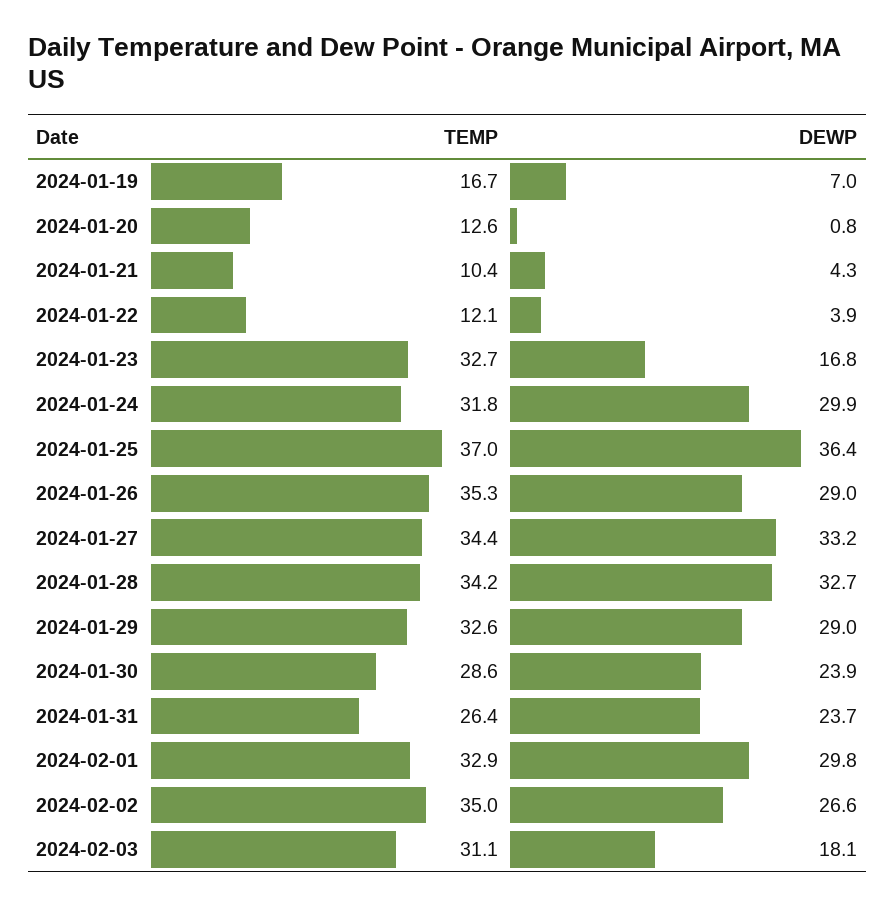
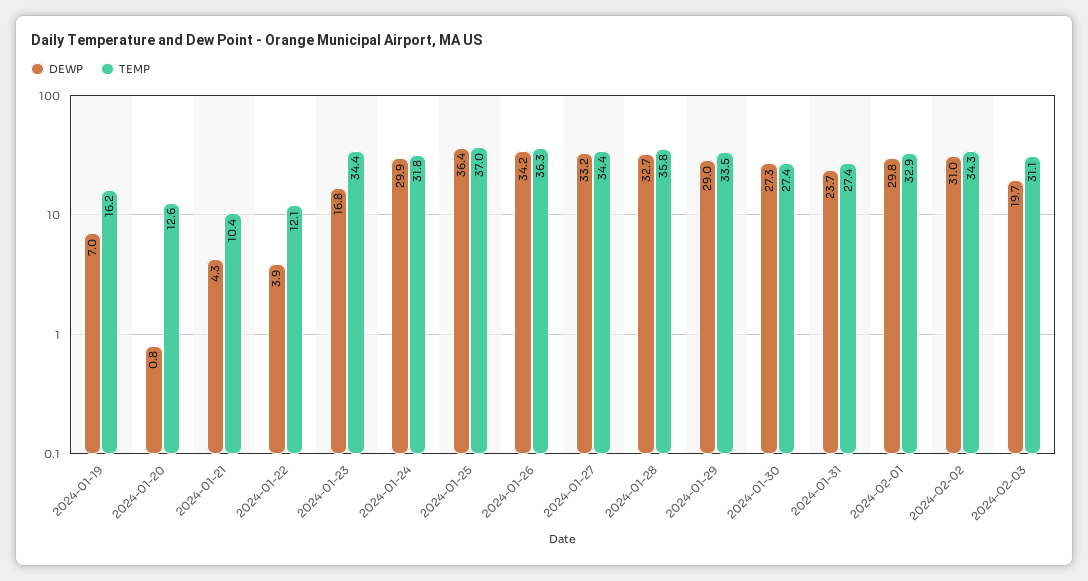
  {
    "TEMP": {
-     "2024-01-19": 16.7,
+     "2024-01-19": 16.2,
      "2024-01-20": 12.6,
      "2024-01-21": 10.4,
      "2024-01-22": 12.1,
-     "2024-01-23": 32.7,
+     "2024-01-23": 34.4,
      "2024-01-24": 31.8,
      "2024-01-25": 37,
-     "2024-01-26": 35.3,
+     "2024-01-26": 36.3,
      "2024-01-27": 34.4,
-     "2024-01-28": 34.2,
+     "2024-01-28": 35.8,
-     "2024-01-29": 32.6,
+     "2024-01-29": 33.5,
-     "2024-01-30": 28.6,
+     "2024-01-30": 27.4,
-     "2024-01-31": 26.4,
+     "2024-01-31": 27.4,
      "2024-02-01": 32.9,
-     "2024-02-02": 35,
+     "2024-02-02": 34.3,
      "2024-02-03": 31.1
    },
    "DEWP": {
      "2024-01-19": 7,
      "2024-01-20": 0.8,
      "2024-01-21": 4.3,
      "2024-01-22": 3.9,
      "2024-01-23": 16.8,
      "2024-01-24": 29.9,
      "2024-01-25": 36.4,
-     "2024-01-26": 29,
+     "2024-01-26": 34.2,
      "2024-01-27": 33.2,
      "2024-01-28": 32.7,
      "2024-01-29": 29,
-     "2024-01-30": 23.9,
+     "2024-01-30": 27.3,
      "2024-01-31": 23.7,
      "2024-02-01": 29.8,
-     "2024-02-02": 26.6,
+     "2024-02-02": 31,
-     "2024-02-03": 18.1
+     "2024-02-03": 19.7
    }
  }

